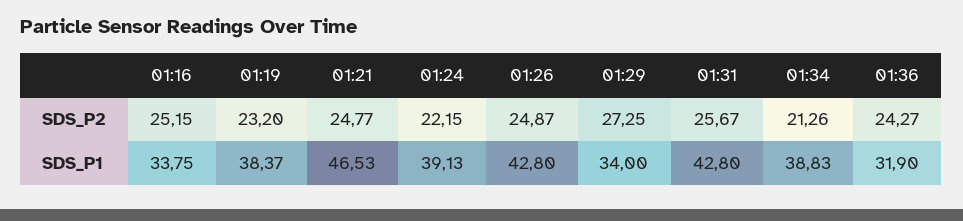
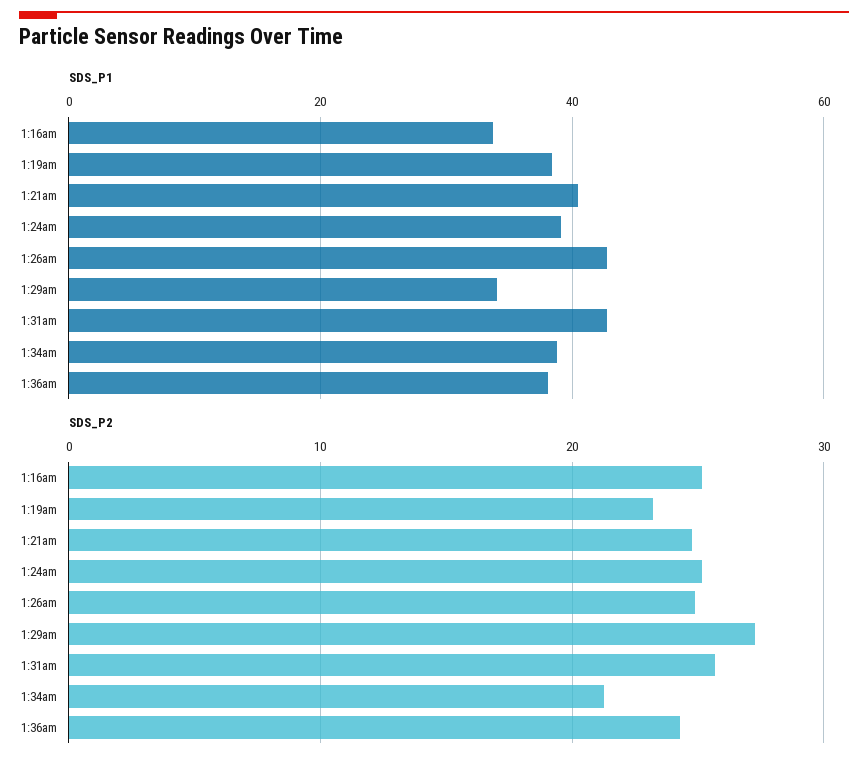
  {
    "SDS_P2": {
      "01:16": 25.15,
      "01:19": 23.2,
      "01:21": 24.77,
-     "01:24": 22.15,
+     "01:24": 25,
      "01:26": 24.87,
      "01:29": 27.25,
      "01:31": 25.67,
      "01:34": 21.26,
      "01:36": 24.27
    },
    "SDS_P1": {
      "01:16": 33.75,
      "01:19": 38.37,
-     "01:21": 46.53,
+     "01:21": 40,
      "01:24": 39.13,
      "01:26": 42.8,
      "01:29": 34,
      "01:31": 42.8,
      "01:34": 38.83,
-     "01:36": 31.9
+     "01:36": 38
    }
  }

